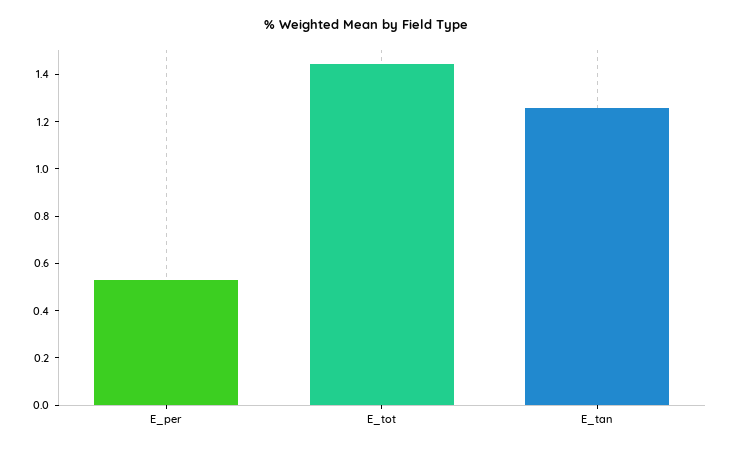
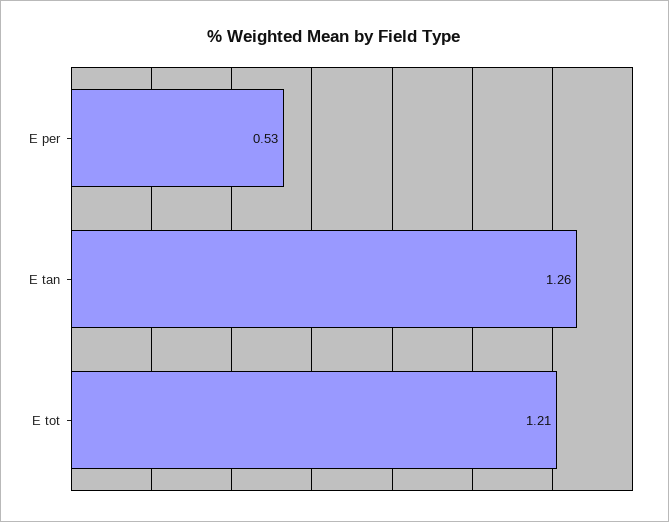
  {
    "E_per": 0.53,
-   "E_tot": 1.45,
+   "E_tot": 1.21,
    "E_tan": 1.26
  }

